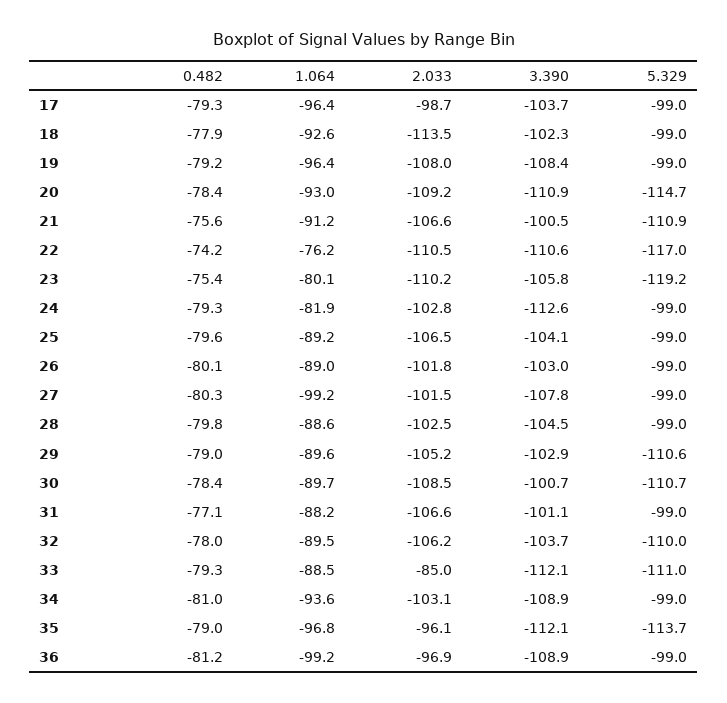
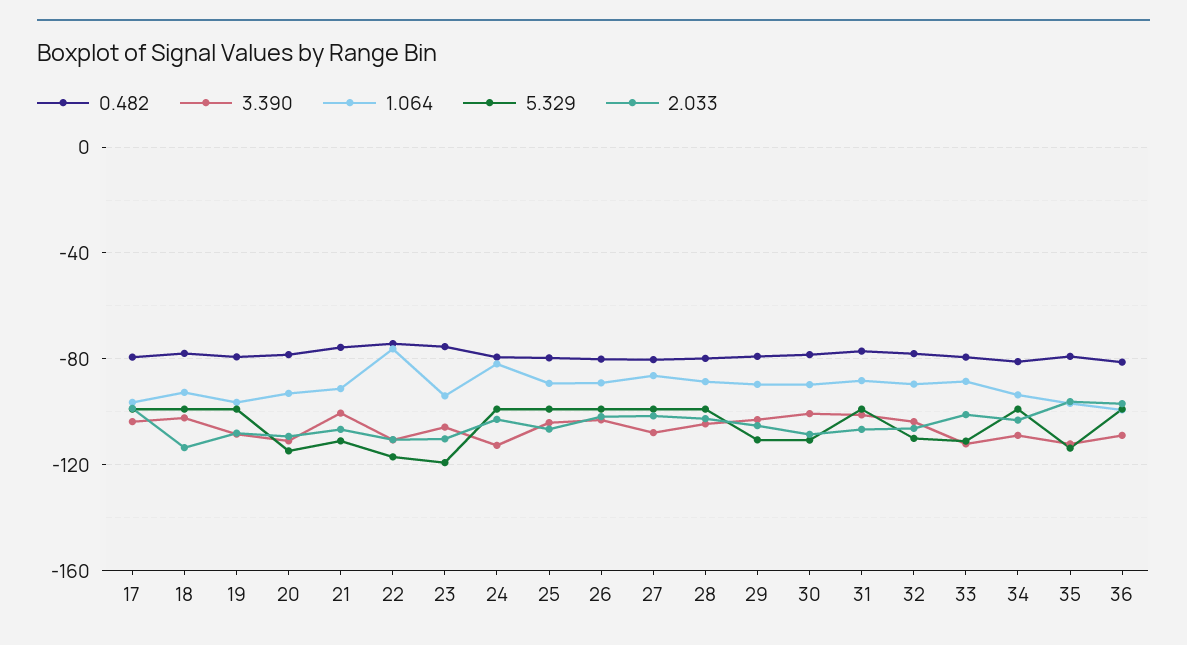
  {
    "0.482": {
      "17": -79.3,
      "18": -77.9,
      "19": -79.2,
      "20": -78.4,
      "21": -75.6,
      "22": -74.2,
      "23": -75.4,
      "24": -79.3,
      "25": -79.6,
      "26": -80.1,
      "27": -80.3,
      "28": -79.8,
      "29": -79,
      "30": -78.4,
      "31": -77.1,
      "32": -78,
      "33": -79.3,
      "34": -81,
      "35": -79,
      "36": -81.2
    },
    "1.064": {
      "17": -96.4,
      "18": -92.6,
      "19": -96.4,
      "20": -93,
      "21": -91.2,
      "22": -76.2,
-     "23": -80.1,
+     "23": -95,
      "24": -81.9,
      "25": -89.2,
      "26": -89,
-     "27": -99.2,
+     "27": -85,
      "28": -88.6,
      "29": -89.6,
      "30": -89.7,
      "31": -88.2,
      "32": -89.5,
      "33": -88.5,
      "34": -93.6,
      "35": -96.8,
      "36": -99.2
    },
    "2.033": {
      "17": -98.7,
      "18": -113.5,
      "19": -108,
      "20": -109.2,
      "21": -106.6,
      "22": -110.5,
      "23": -110.2,
      "24": -102.8,
      "25": -106.5,
      "26": -101.8,
      "27": -101.5,
      "28": -102.5,
      "29": -105.2,
      "30": -108.5,
      "31": -106.6,
      "32": -106.2,
-     "33": -85,
+     "33": -100,
      "34": -103.1,
      "35": -96.1,
      "36": -96.9
    },
    "3.390": {
      "17": -103.7,
      "18": -102.3,
      "19": -108.4,
      "20": -110.9,
      "21": -100.5,
      "22": -110.6,
      "23": -105.8,
      "24": -112.6,
      "25": -104.1,
      "26": -103,
      "27": -107.8,
      "28": -104.5,
      "29": -102.9,
      "30": -100.7,
      "31": -101.1,
      "32": -103.7,
      "33": -112.1,
      "34": -108.9,
      "35": -112.1,
      "36": -108.9
    },
    "5.329": {
      "17": -99,
      "18": -99,
      "19": -99,
      "20": -114.7,
      "21": -110.9,
      "22": -117,
      "23": -119.2,
      "24": -99,
      "25": -99,
      "26": -99,
      "27": -99,
      "28": -99,
      "29": -110.6,
      "30": -110.7,
      "31": -99,
      "32": -110,
      "33": -111,
      "34": -99,
      "35": -113.7,
      "36": -99
    }
  }

